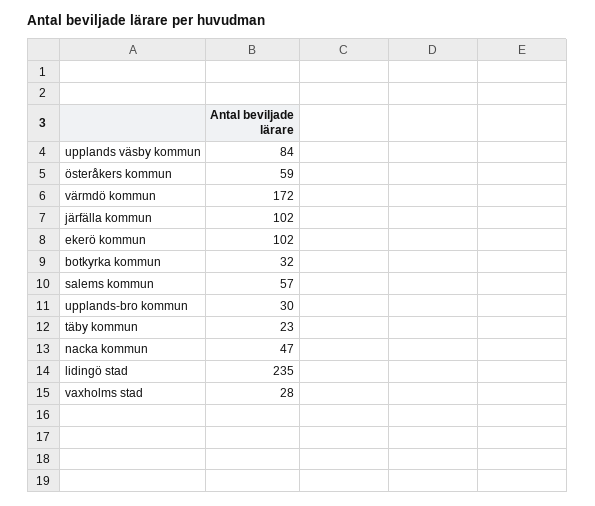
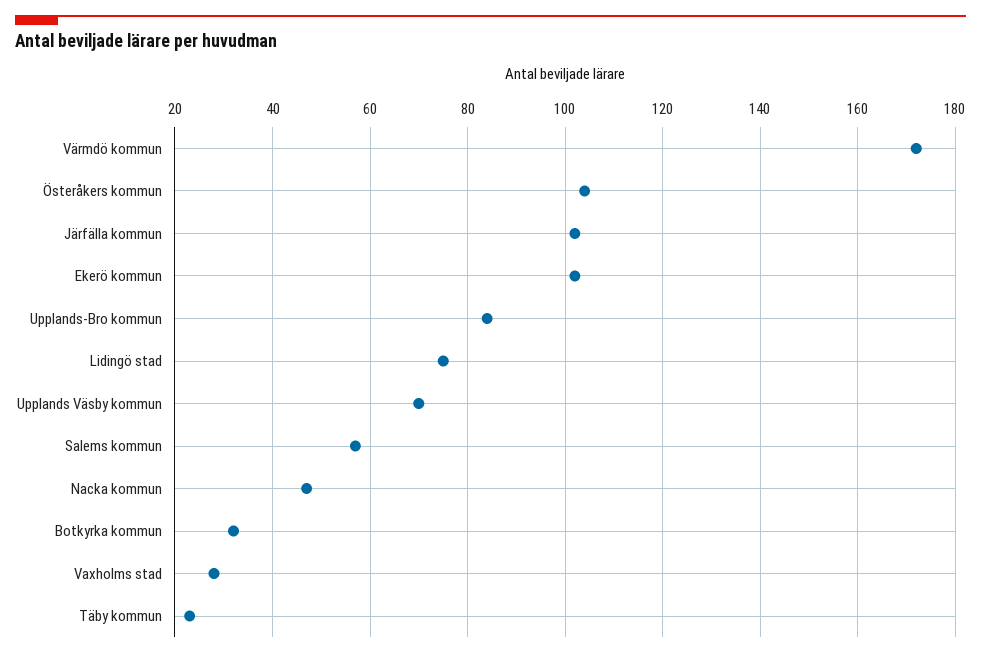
  {
-   "upplands väsby kommun": 84,
+   "upplands väsby kommun": 70,
-   "österåkers kommun": 59,
+   "österåkers kommun": 105,
    "värmdö kommun": 172,
    "järfälla kommun": 102,
    "ekerö kommun": 102,
    "botkyrka kommun": 32,
    "salems kommun": 57,
-   "upplands-bro kommun": 30,
+   "upplands-bro kommun": 85,
    "täby kommun": 23,
    "nacka kommun": 47,
-   "lidingö stad": 235,
+   "lidingö stad": 75,
    "vaxholms stad": 28
  }

